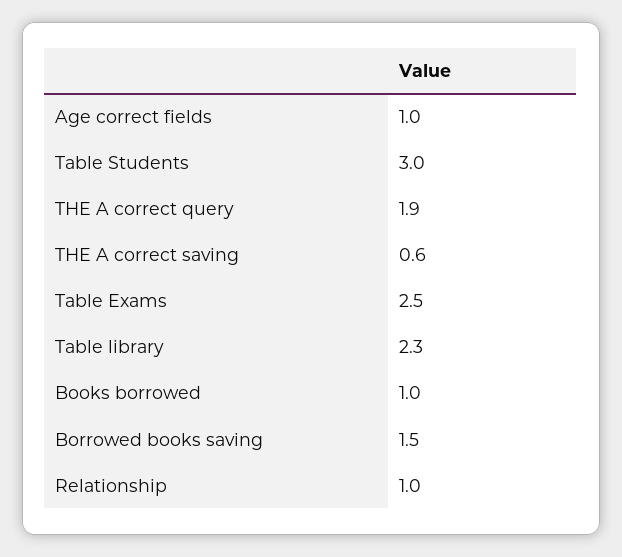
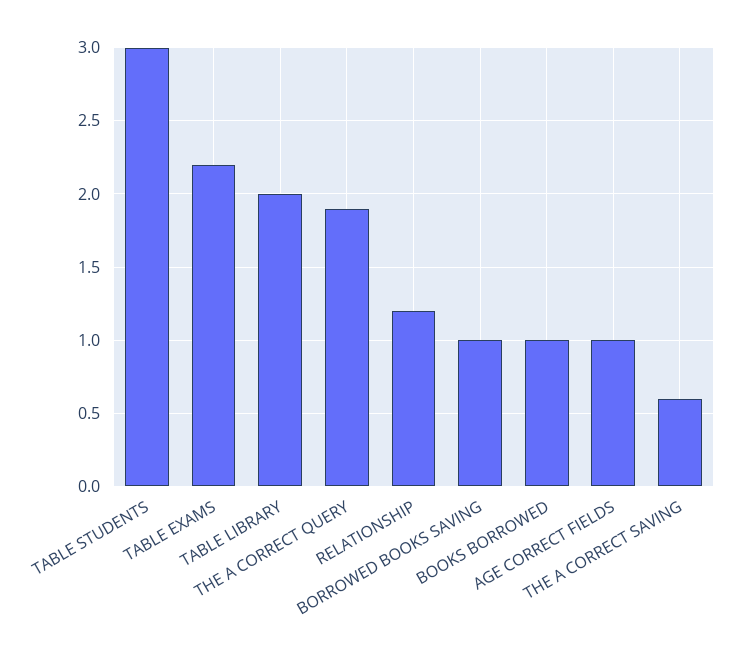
  {
    "Age correct fields": 1,
    "Table Students": 3,
    "THE A correct query": 1.9,
    "THE A correct saving": 0.6,
-   "Table Exams": 2.5,
+   "Table Exams": 2.2,
-   "Table library": 2.3,
+   "Table library": 2,
    "Books borrowed": 1,
-   "Borrowed books saving": 1.5,
+   "Borrowed books saving": 1,
-   "Relationship": 1
+   "Relationship": 1.2
  }

